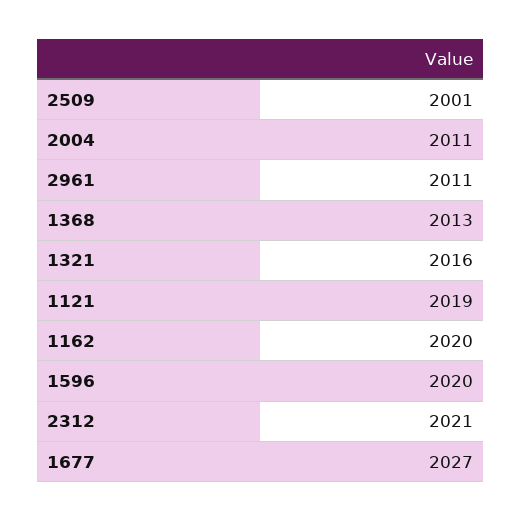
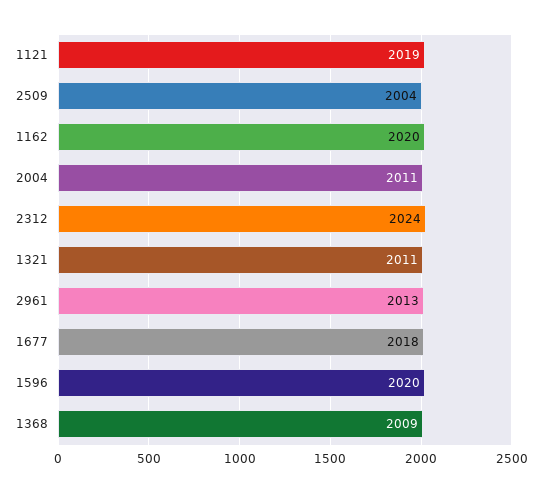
  {
-   "2509": 2001,
+   "2509": 2004,
    "2004": 2011,
-   "2961": 2011,
+   "2961": 2013,
-   "1368": 2013,
+   "1368": 2009,
-   "1321": 2016,
+   "1321": 2011,
    "1121": 2019,
    "1162": 2020,
    "1596": 2020,
-   "2312": 2021,
+   "2312": 2024,
-   "1677": 2027
+   "1677": 2018
  }

